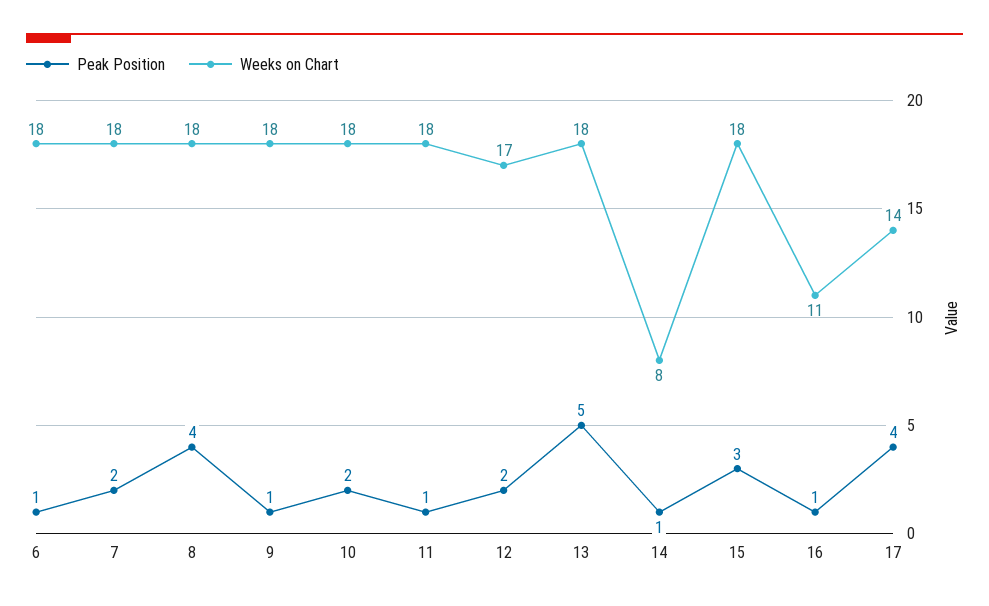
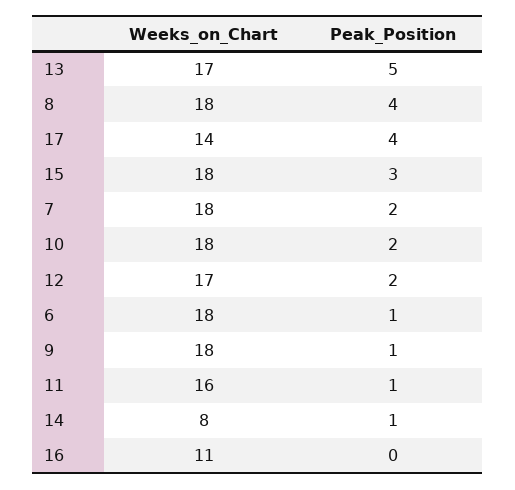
  {
    "Peak Position": {
      "6": 1,
      "7": 2,
      "8": 4,
      "9": 1,
      "10": 2,
      "11": 1,
      "12": 2,
      "13": 5,
      "14": 1,
      "15": 3,
-     "16": 1,
+     "16": 0,
      "17": 4
    },
    "Weeks on Chart": {
      "6": 18,
      "7": 18,
      "8": 18,
      "9": 18,
      "10": 18,
-     "11": 18,
+     "11": 16,
      "12": 17,
-     "13": 18,
+     "13": 17,
      "14": 8,
      "15": 18,
      "16": 11,
      "17": 14
    }
  }

